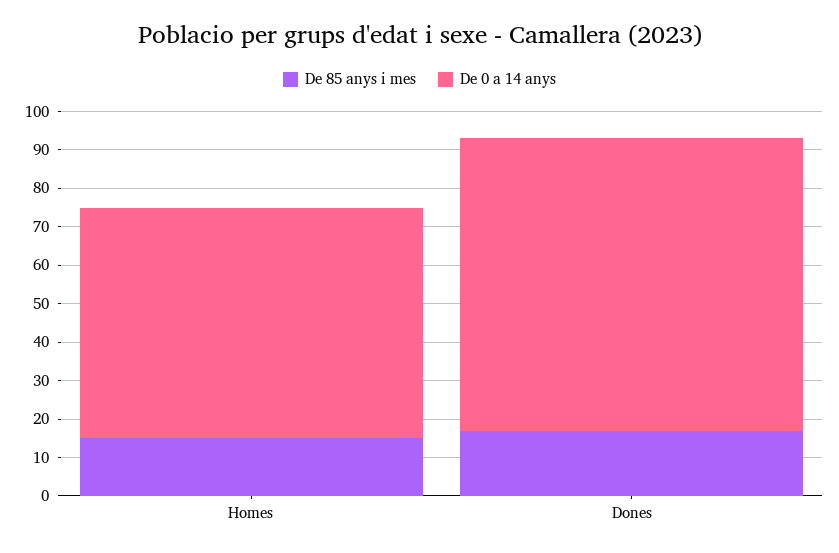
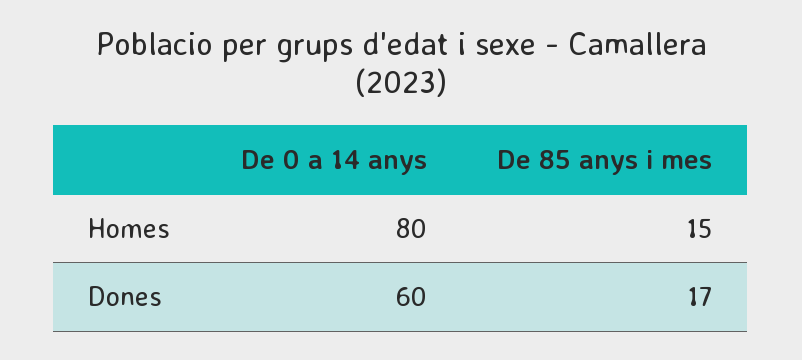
  {
    "De 85 anys i mes": {
      "Homes": 15,
      "Dones": 17
    },
    "De 0 a 14 anys": {
-     "Homes": 60,
+     "Homes": 80,
-     "Dones": 75
+     "Dones": 60
    }
  }

